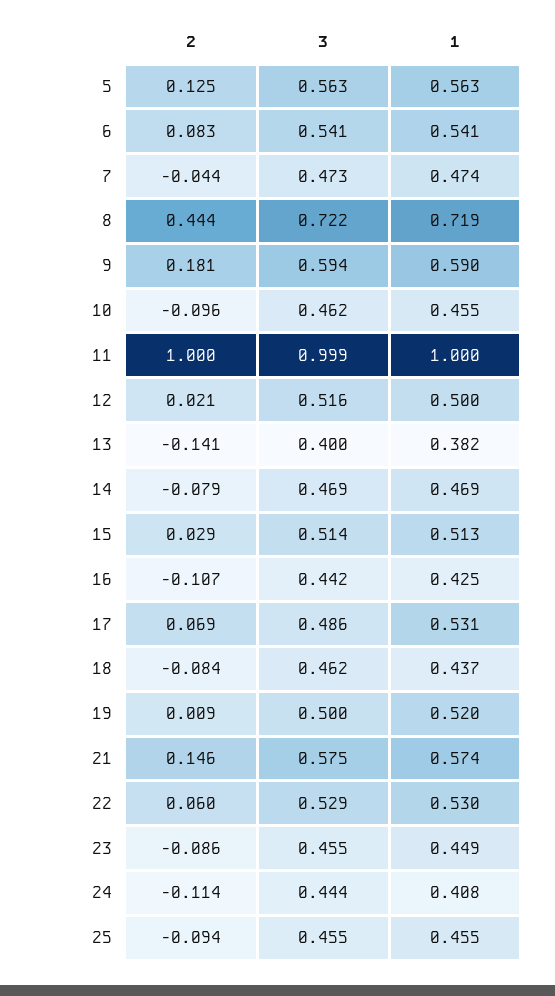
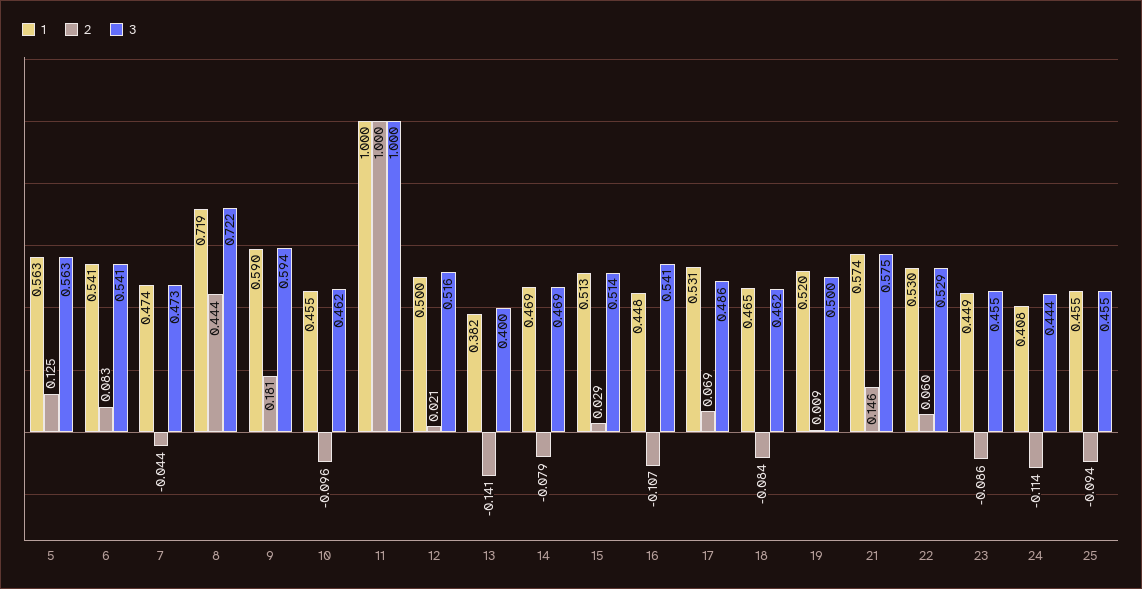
  {
    "2": {
      "5": 0.125,
      "6": 0.083,
      "7": -0.044,
      "8": 0.444,
      "9": 0.181,
      "10": -0.096,
      "11": 1,
      "12": 0.021,
      "13": -0.141,
      "14": -0.079,
      "15": 0.029,
      "16": -0.107,
      "17": 0.069,
      "18": -0.084,
      "19": 0.009,
      "21": 0.146,
      "22": 0.06,
      "23": -0.086,
      "24": -0.114,
      "25": -0.094
    },
    "3": {
      "5": 0.563,
      "6": 0.541,
      "7": 0.473,
      "8": 0.722,
      "9": 0.594,
      "10": 0.462,
-     "11": 0.999,
+     "11": 1,
      "12": 0.516,
      "13": 0.4,
      "14": 0.469,
      "15": 0.514,
-     "16": 0.442,
+     "16": 0.541,
      "17": 0.486,
      "18": 0.462,
      "19": 0.5,
      "21": 0.575,
      "22": 0.529,
      "23": 0.455,
      "24": 0.444,
      "25": 0.455
    },
    "1": {
      "5": 0.563,
      "6": 0.541,
      "7": 0.474,
      "8": 0.719,
      "9": 0.59,
      "10": 0.455,
      "11": 1,
      "12": 0.5,
      "13": 0.382,
      "14": 0.469,
      "15": 0.513,
-     "16": 0.425,
+     "16": 0.448,
      "17": 0.531,
-     "18": 0.437,
+     "18": 0.465,
      "19": 0.52,
      "21": 0.574,
      "22": 0.53,
      "23": 0.449,
      "24": 0.408,
      "25": 0.455
    }
  }

